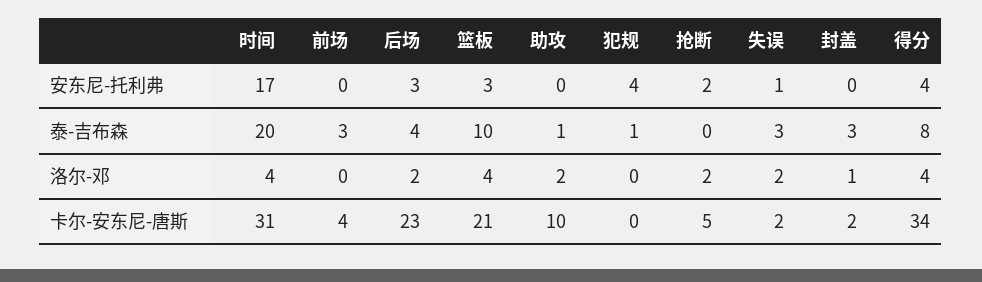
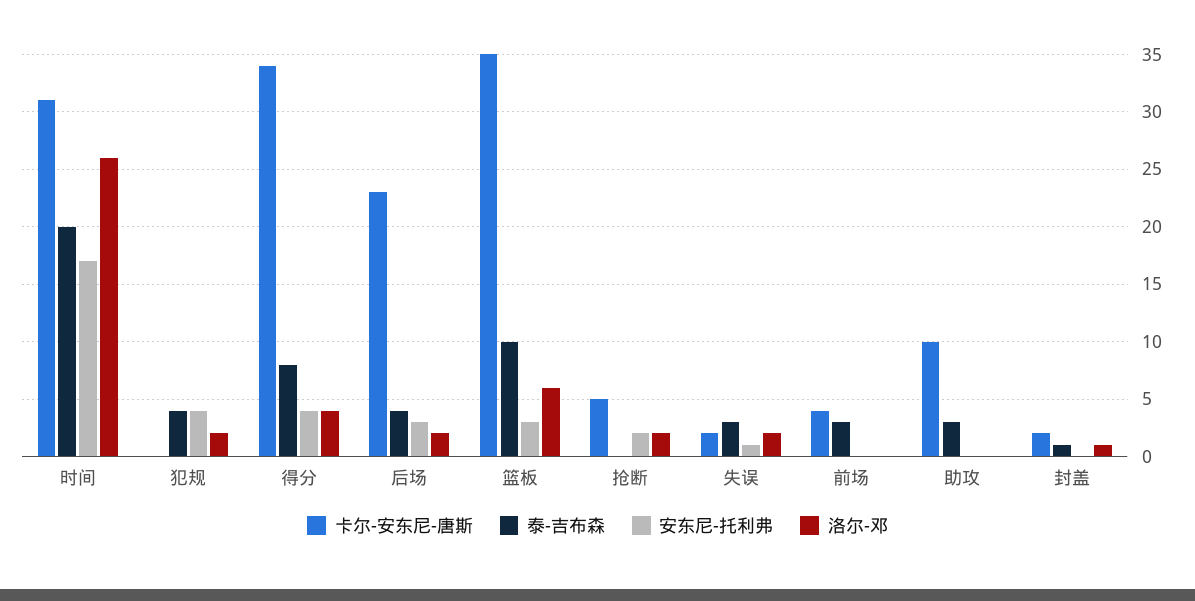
  {
    "安东尼-托利弗": {
      "时间": 17,
      "前场": 0,
      "后场": 3,
      "篮板": 3,
      "助攻": 0,
      "犯规": 4,
      "抢断": 2,
      "失误": 1,
      "封盖": 0,
      "得分": 4
    },
    "泰-吉布森": {
      "时间": 20,
      "前场": 3,
      "后场": 4,
      "篮板": 10,
-     "助攻": 1,
+     "助攻": 3,
-     "犯规": 1,
+     "犯规": 4,
      "抢断": 0,
      "失误": 3,
-     "封盖": 3,
+     "封盖": 1,
      "得分": 8
    },
    "洛尔-邓": {
-     "时间": 4,
+     "时间": 26,
      "前场": 0,
      "后场": 2,
-     "篮板": 4,
+     "篮板": 6,
-     "助攻": 2,
+     "助攻": 0,
-     "犯规": 0,
+     "犯规": 2,
      "抢断": 2,
      "失误": 2,
      "封盖": 1,
      "得分": 4
    },
    "卡尔-安东尼-唐斯": {
      "时间": 31,
      "前场": 4,
      "后场": 23,
-     "篮板": 21,
+     "篮板": 35,
      "助攻": 10,
      "犯规": 0,
      "抢断": 5,
      "失误": 2,
      "封盖": 2,
      "得分": 34
    }
  }

